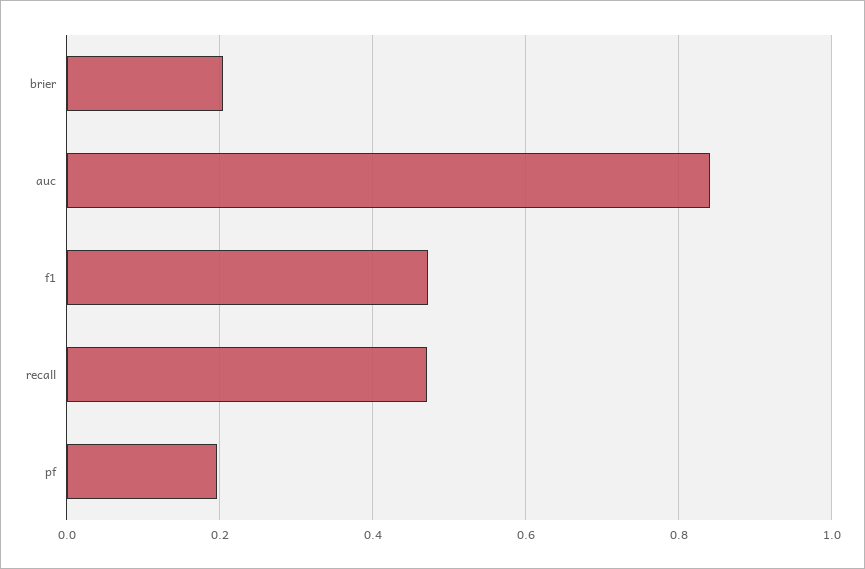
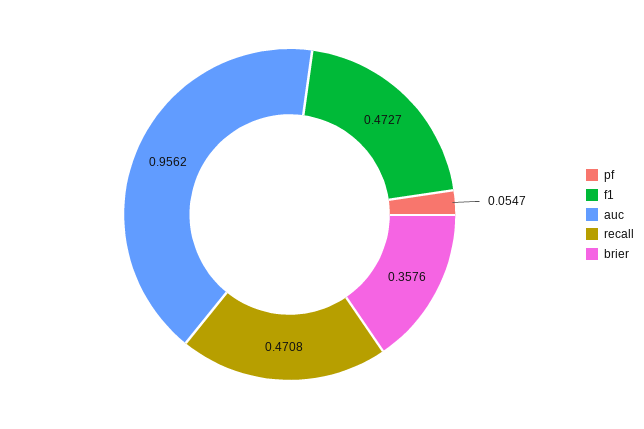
  {
-   "brier": 0.2,
+   "brier": 0.3576,
-   "auc": 0.84,
+   "auc": 0.9562,
    "f1": 0.4727,
    "recall": 0.4708,
-   "pf": 0.2
+   "pf": 0.0547
  }

